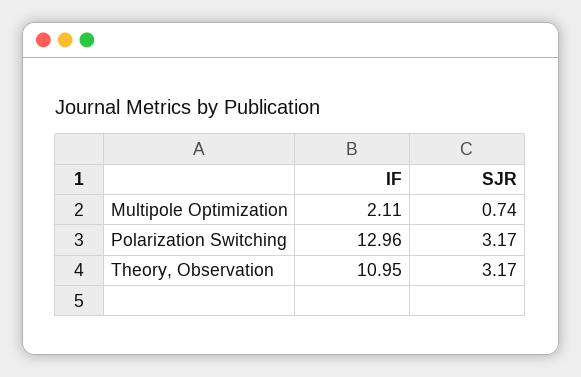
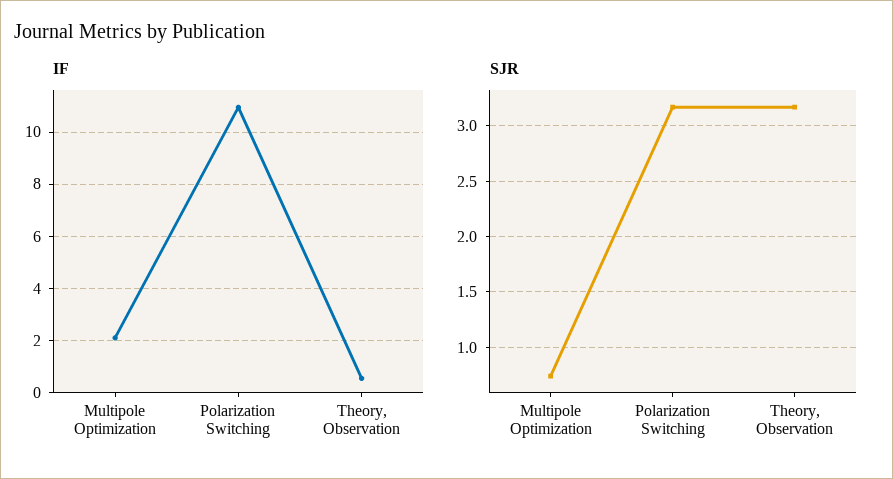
  {
    "IF": {
      "Multipole Optimization": 2.11,
-     "Polarization Switching": 12.96,
+     "Polarization Switching": 11,
-     "Theory, Observation": 10.95
+     "Theory, Observation": 0.5
    },
    "SJR": {
      "Multipole Optimization": 0.74,
      "Polarization Switching": 3.17,
      "Theory, Observation": 3.17
    }
  }

